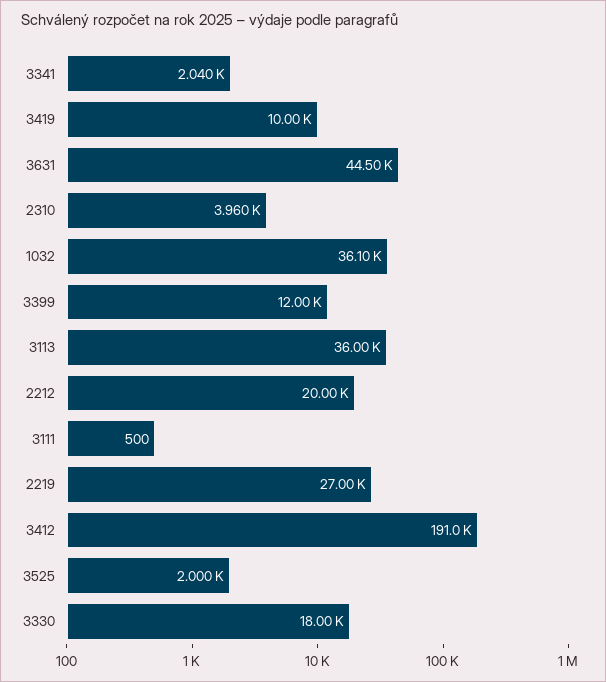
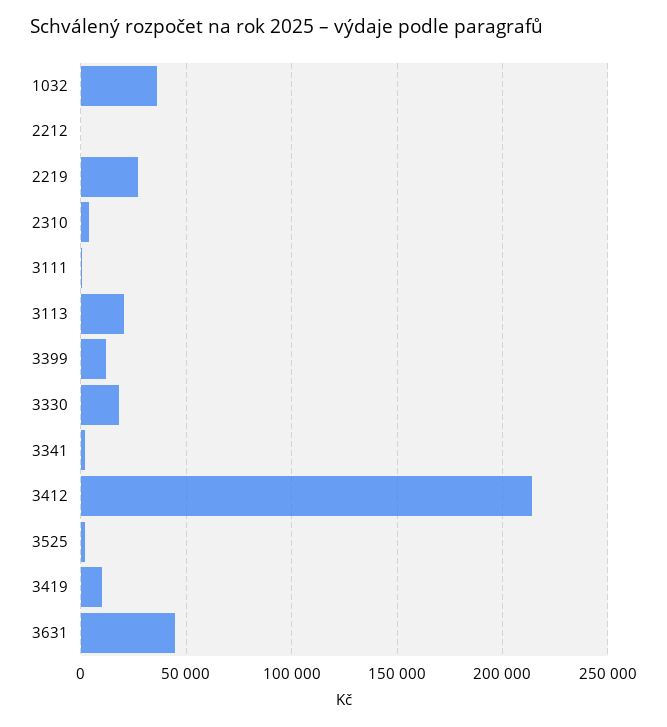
  {
    "3341": 2040,
    "3419": 10000,
    "3631": 44500,
    "2310": 3960,
    "1032": 36100,
    "3399": 12000,
-   "3113": 36000,
+   "3113": 20000,
-   "2212": 20000,
+   "2212": 0,
    "3111": 500,
    "2219": 27000,
-   "3412": 191000,
+   "3412": 215000,
    "3525": 2000,
    "3330": 18000
  }

